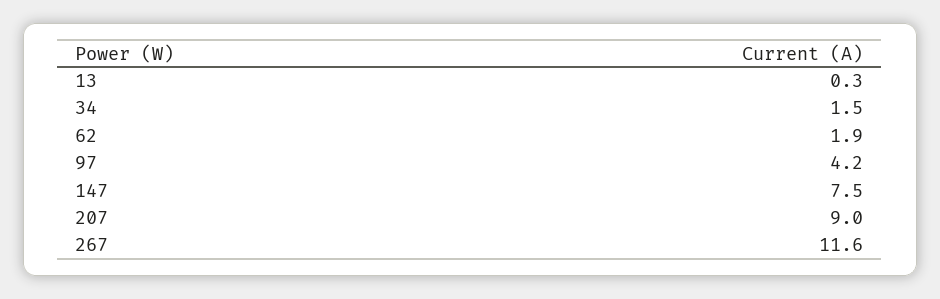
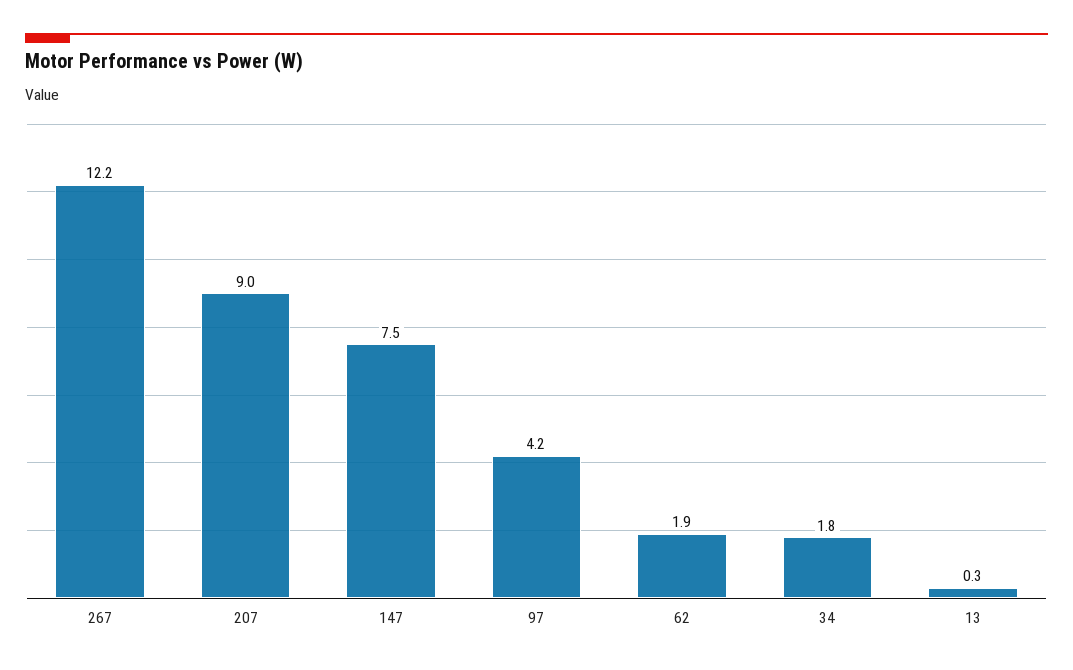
  {
    "13": 0.3,
-   "34": 1.5,
+   "34": 1.8,
    "62": 1.9,
    "97": 4.2,
    "147": 7.5,
    "207": 9,
-   "267": 11.6
+   "267": 12.2
  }

